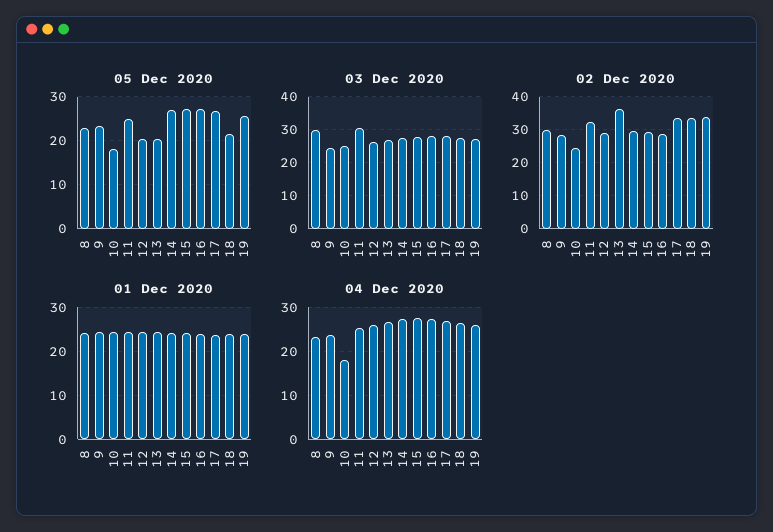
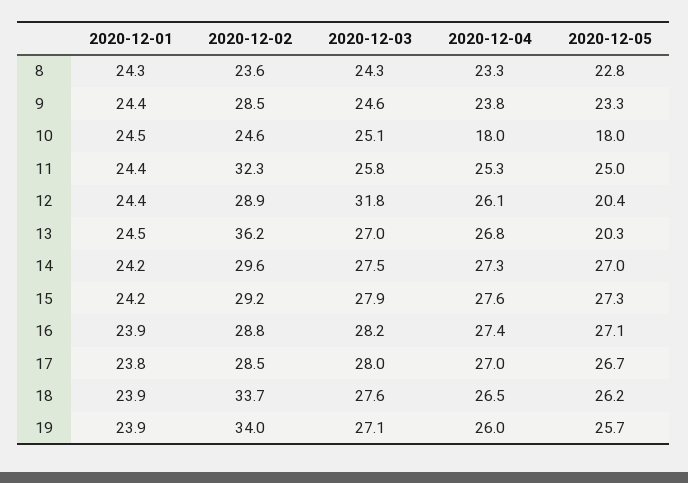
  {
    "05 Dec 2020": {
      "8": 22.8,
      "9": 23.3,
      "10": 18,
      "11": 25,
      "12": 20.4,
      "13": 20.3,
      "14": 27,
      "15": 27.3,
      "16": 27.1,
      "17": 26.7,
-     "18": 22,
+     "18": 26.2,
      "19": 25.7
    },
    "03 Dec 2020": {
-     "8": 30,
+     "8": 24.3,
      "9": 24.6,
      "10": 25.1,
-     "11": 30,
+     "11": 25.8,
-     "12": 26,
+     "12": 31.8,
      "13": 27,
      "14": 27.5,
      "15": 27.9,
      "16": 28.2,
      "17": 28,
      "18": 27.6,
      "19": 27.1
    },
    "02 Dec 2020": {
-     "8": 30,
+     "8": 23.6,
      "9": 28.5,
      "10": 24.6,
      "11": 32.3,
      "12": 28.9,
      "13": 36.2,
      "14": 29.6,
      "15": 29.2,
      "16": 28.8,
-     "17": 34,
+     "17": 28.5,
      "18": 33.7,
      "19": 34
    },
    "01 Dec 2020": {
      "8": 24.3,
      "9": 24.4,
      "10": 24.5,
      "11": 24.4,
      "12": 24.4,
      "13": 24.5,
      "14": 24.2,
      "15": 24.2,
      "16": 23.9,
      "17": 23.8,
      "18": 23.9,
      "19": 23.9
    },
    "04 Dec 2020": {
      "8": 23.3,
      "9": 23.8,
      "10": 18,
      "11": 25.3,
      "12": 26.1,
      "13": 26.8,
      "14": 27.3,
      "15": 27.6,
      "16": 27.4,
      "17": 27,
      "18": 26.5,
      "19": 26
    }
  }

